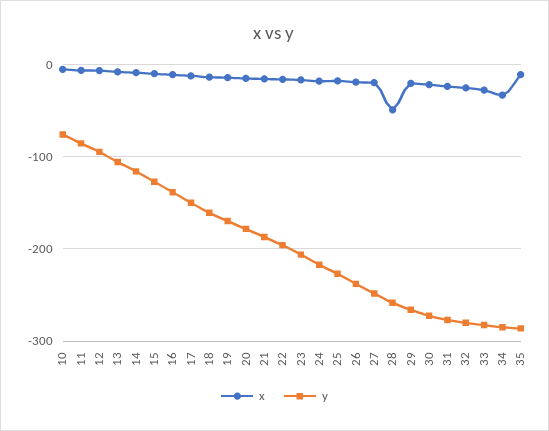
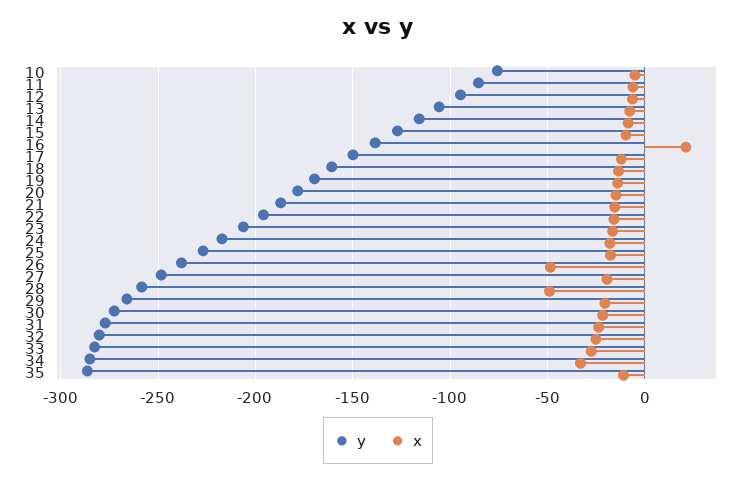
  {
    "x": {
      "10": -5,
      "11": -5,
      "12": -5,
      "13": -10,
      "14": -10,
      "15": -10,
-     "16": -10,
+     "16": 20,
      "17": -10,
      "18": -15,
      "19": -15,
      "20": -15,
      "21": -15,
      "22": -15,
      "23": -15,
      "24": -20,
      "25": -20,
-     "26": -20,
+     "26": -50,
      "27": -20,
      "28": -50,
      "29": -20,
      "30": -20,
      "31": -25,
      "32": -25,
      "33": -30,
      "34": -35,
      "35": -10
    },
    "y": {
      "10": -75,
      "11": -85,
      "12": -95,
      "13": -105,
      "14": -115,
      "15": -125,
      "16": -140,
      "17": -150,
      "18": -160,
      "19": -170,
      "20": -180,
      "21": -185,
      "22": -195,
      "23": -205,
      "24": -215,
      "25": -225,
      "26": -240,
      "27": -250,
      "28": -260,
      "29": -265,
      "30": -275,
      "31": -275,
      "32": -280,
      "33": -285,
      "34": -285,
      "35": -285
    }
  }

